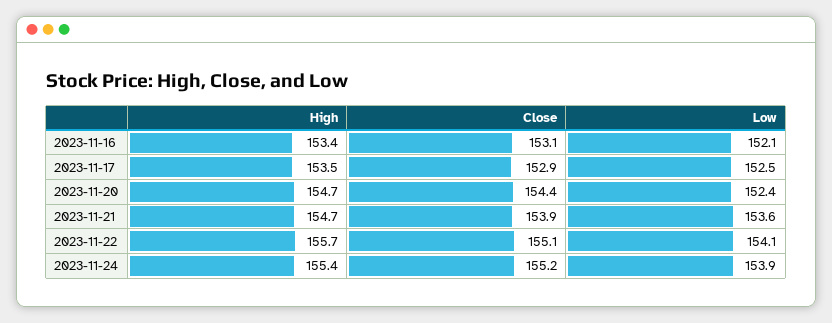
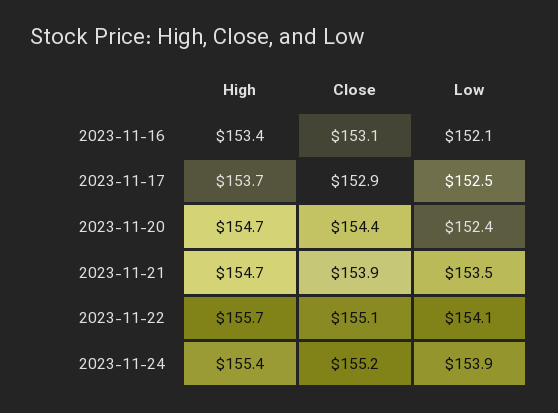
  {
    "High": {
      "2023-11-16": 153.4,
-     "2023-11-17": 153.5,
+     "2023-11-17": 153.7,
      "2023-11-20": 154.7,
      "2023-11-21": 154.7,
      "2023-11-22": 155.7,
      "2023-11-24": 155.4
    },
    "Close": {
      "2023-11-16": 153.1,
      "2023-11-17": 152.9,
      "2023-11-20": 154.4,
      "2023-11-21": 153.9,
      "2023-11-22": 155.1,
      "2023-11-24": 155.2
    },
    "Low": {
      "2023-11-16": 152.1,
      "2023-11-17": 152.5,
      "2023-11-20": 152.4,
-     "2023-11-21": 153.6,
+     "2023-11-21": 153.5,
      "2023-11-22": 154.1,
      "2023-11-24": 153.9
    }
  }

